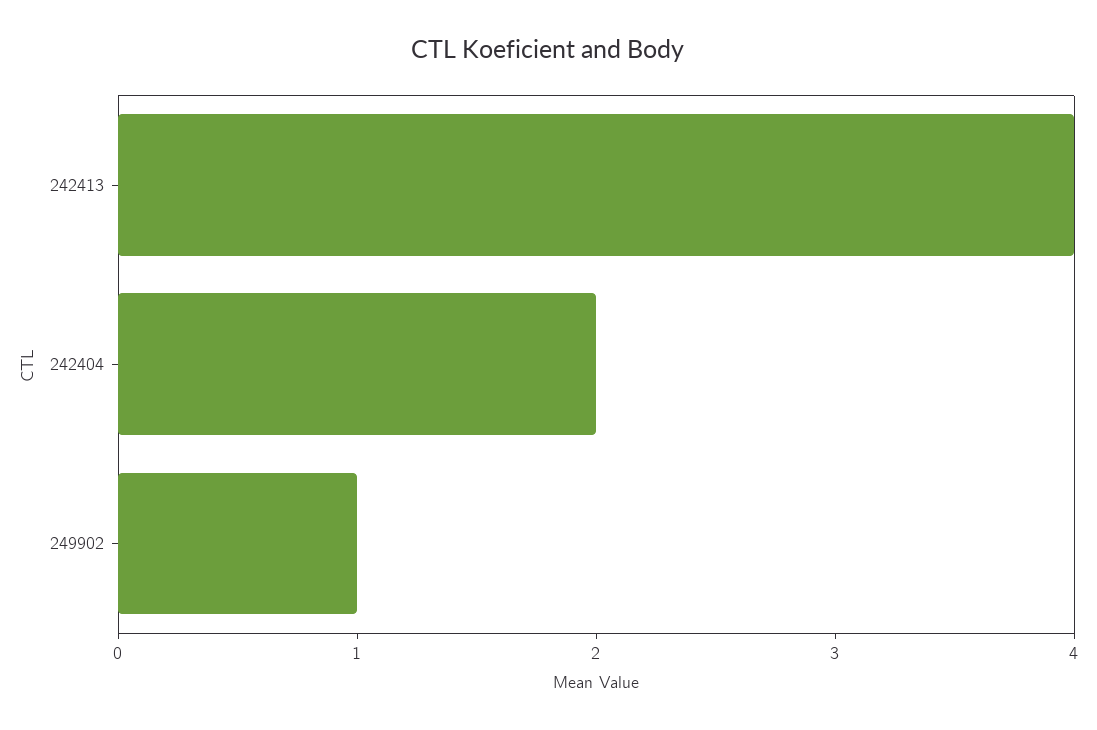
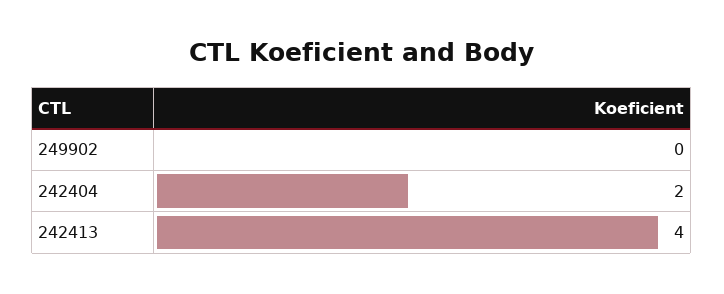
  {
    "242413": 4,
    "242404": 2,
-   "249902": 1
+   "249902": 0
  }

